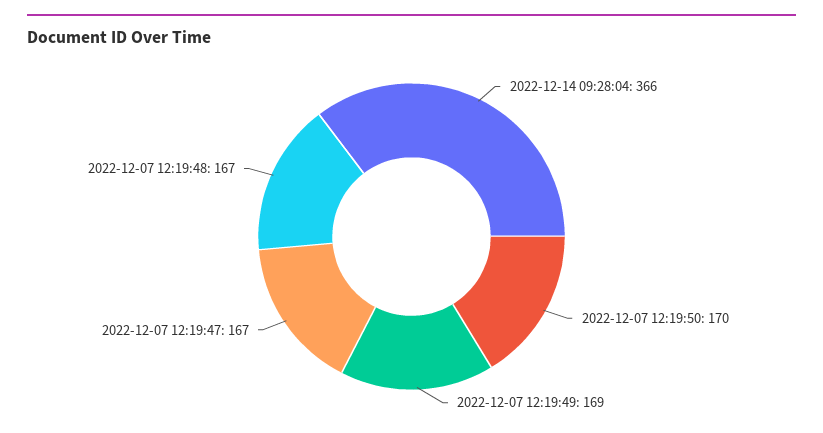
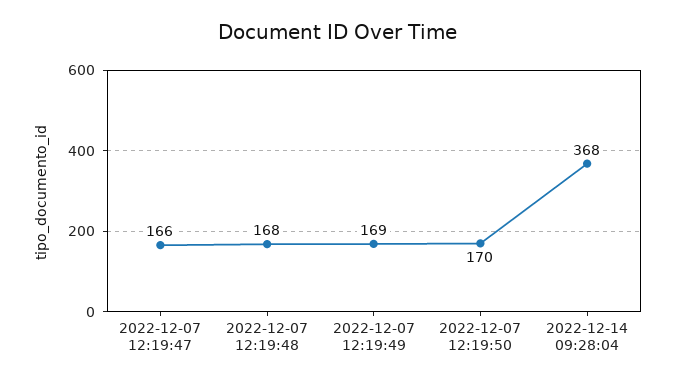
  {
-   "2022-12-14 09:28:04": 366,
+   "2022-12-14 09:28:04": 368,
    "2022-12-07 12:19:50": 170,
    "2022-12-07 12:19:49": 169,
-   "2022-12-07 12:19:47": 167,
+   "2022-12-07 12:19:47": 166,
-   "2022-12-07 12:19:48": 167
+   "2022-12-07 12:19:48": 168
  }

